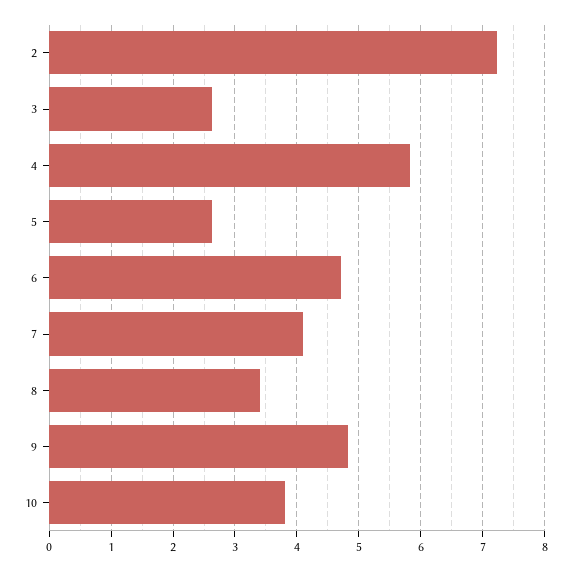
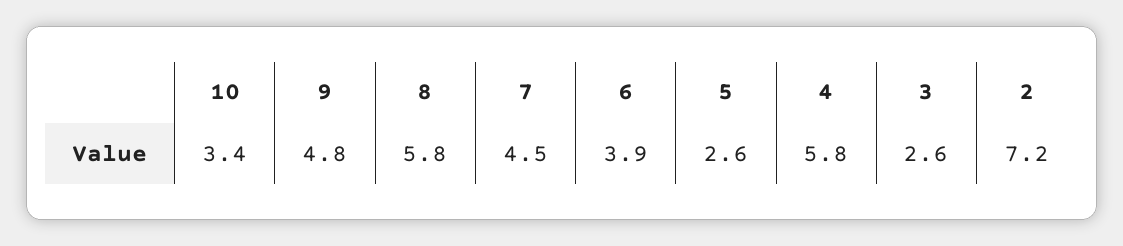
  {
    "2": 7.2,
    "3": 2.6,
    "4": 5.8,
    "5": 2.6,
-   "6": 4.7,
+   "6": 3.9,
-   "7": 4.1,
+   "7": 4.5,
-   "8": 3.4,
+   "8": 5.8,
    "9": 4.8,
-   "10": 3.8
+   "10": 3.4
  }

